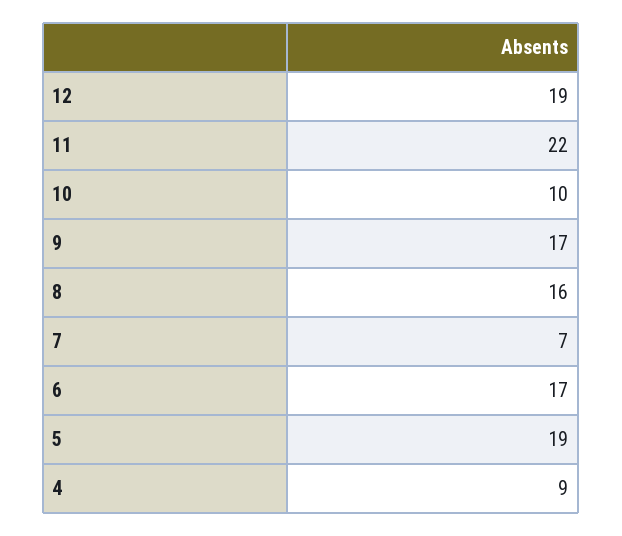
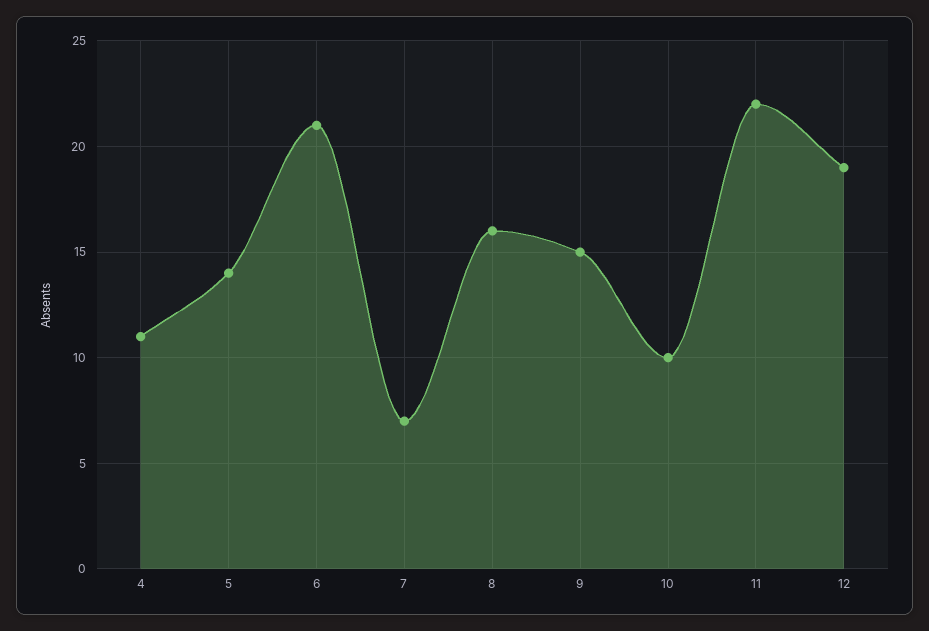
  {
    "12": 19,
    "11": 22,
    "10": 10,
-   "9": 17,
+   "9": 15,
    "8": 16,
    "7": 7,
-   "6": 17,
+   "6": 21,
-   "5": 19,
+   "5": 14,
-   "4": 9
+   "4": 11
  }

